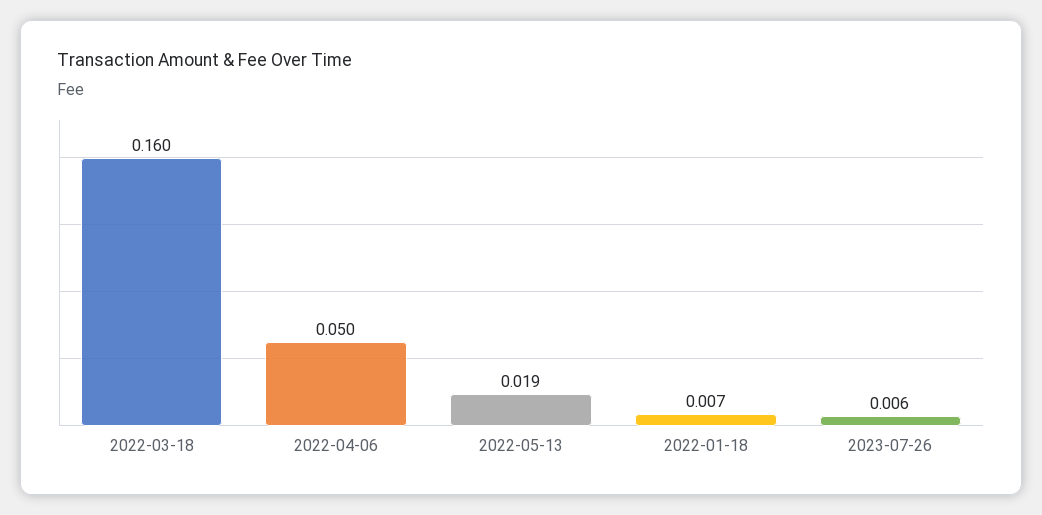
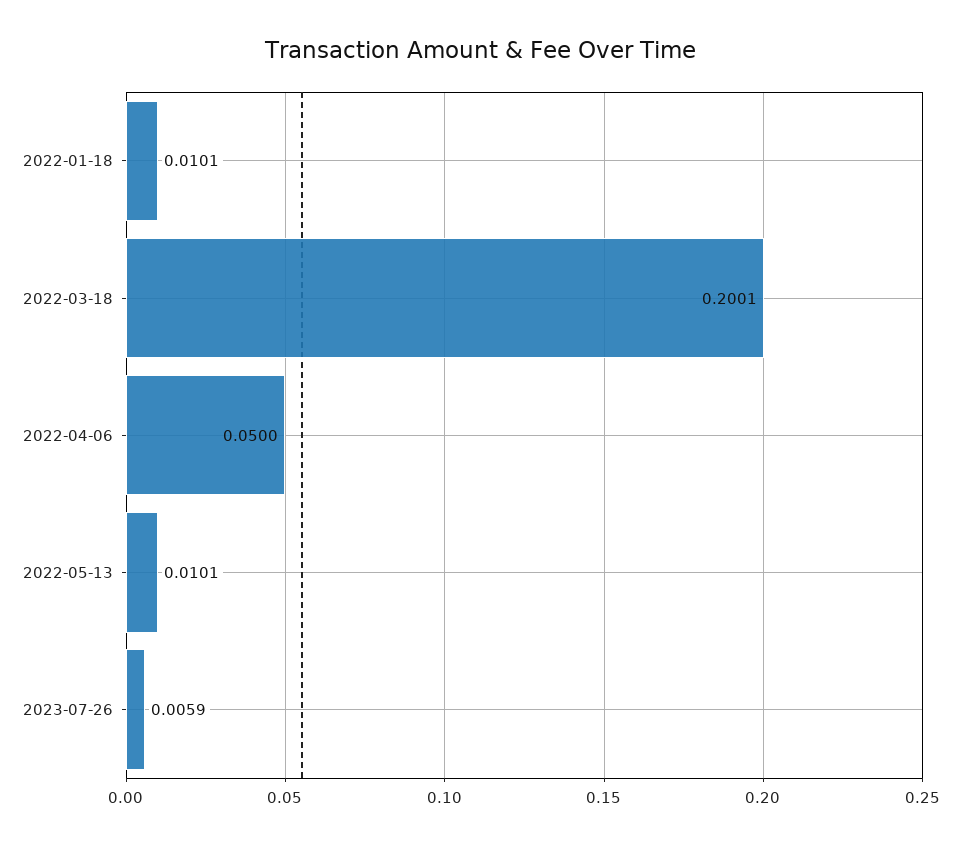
  {
-   "2022-03-18": 0.16,
+   "2022-03-18": 0.2001,
    "2022-04-06": 0.05,
-   "2022-05-13": 0.019,
+   "2022-05-13": 0.0101,
-   "2022-01-18": 0.007,
+   "2022-01-18": 0.0101,
    "2023-07-26": 0.0059
  }

